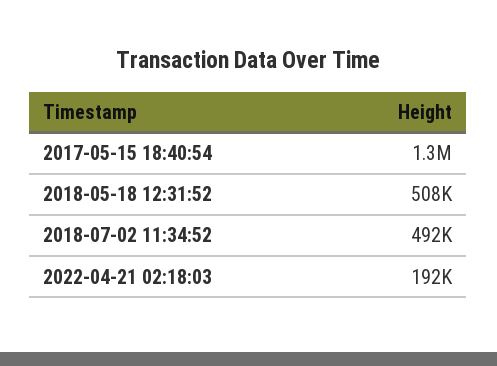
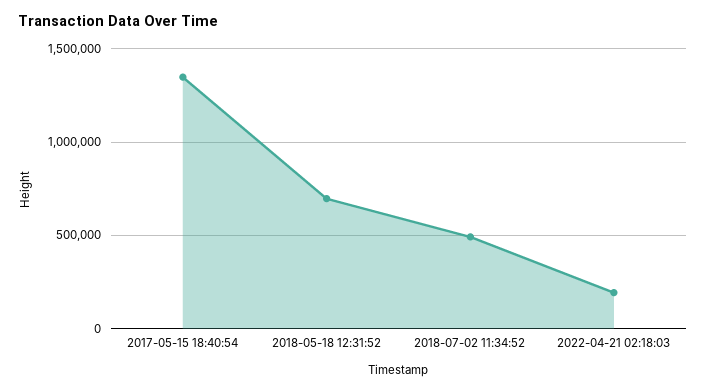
  {
    "2017-05-15 18:40:54": 1300000,
-   "2018-05-18 12:31:52": 508000,
+   "2018-05-18 12:31:52": 700000,
    "2018-07-02 11:34:52": 492000,
    "2022-04-21 02:18:03": 192000
  }

